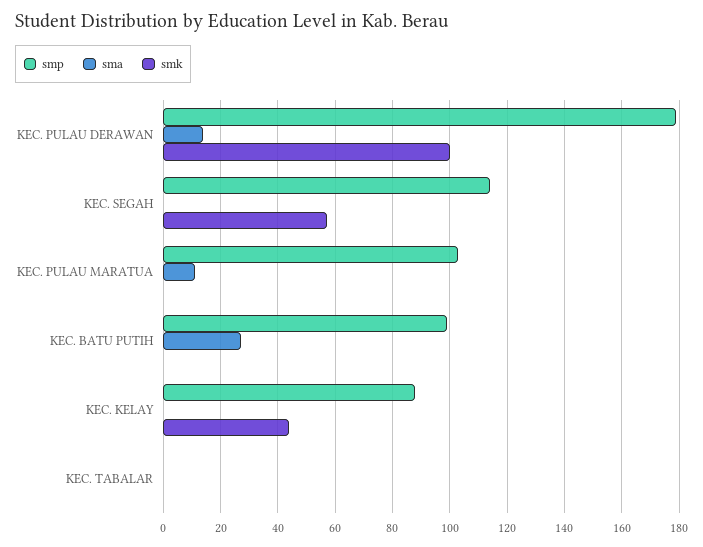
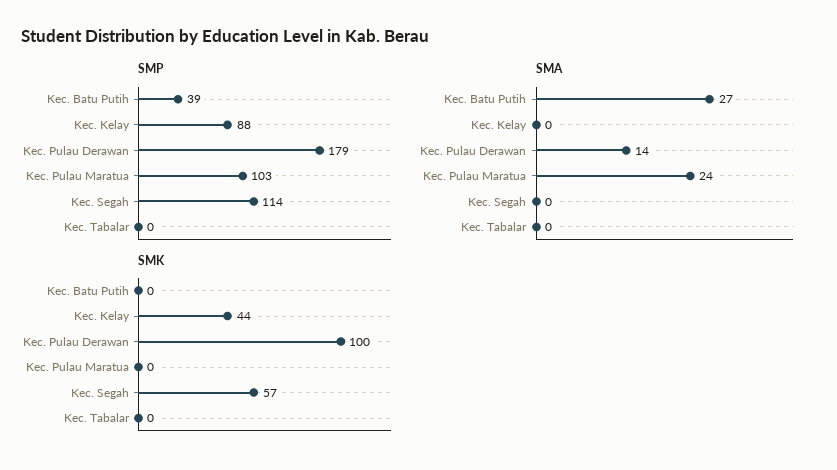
  {
    "smp": {
      "KEC. PULAU DERAWAN": 179,
      "KEC. SEGAH": 114,
      "KEC. PULAU MARATUA": 103,
-     "KEC. BATU PUTIH": 100,
+     "KEC. BATU PUTIH": 39,
      "KEC. KELAY": 88,
      "KEC. TABALAR": 0
    },
    "sma": {
      "KEC. PULAU DERAWAN": 14,
      "KEC. SEGAH": 0,
-     "KEC. PULAU MARATUA": 10,
+     "KEC. PULAU MARATUA": 24,
      "KEC. BATU PUTIH": 27,
      "KEC. KELAY": 0,
      "KEC. TABALAR": 0
    },
    "smk": {
      "KEC. PULAU DERAWAN": 100,
      "KEC. SEGAH": 57,
      "KEC. PULAU MARATUA": 0,
      "KEC. BATU PUTIH": 0,
      "KEC. KELAY": 44,
      "KEC. TABALAR": 0
    }
  }

